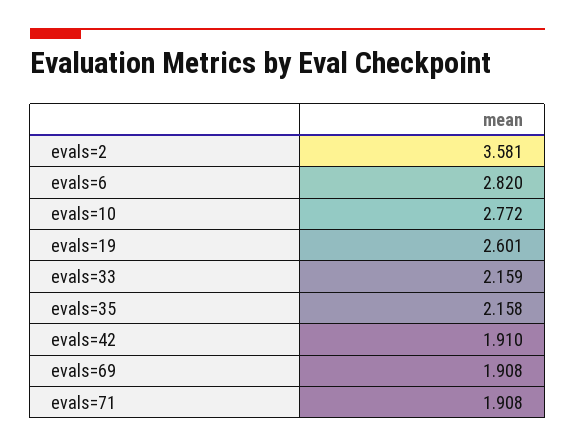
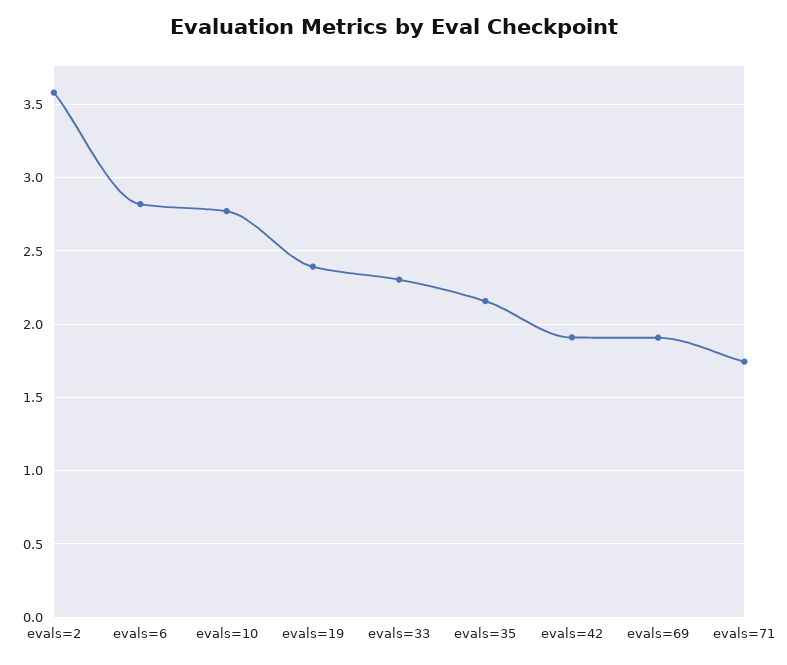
  {
    "evals=2": 3.581,
    "evals=6": 2.82,
    "evals=10": 2.772,
-   "evals=19": 2.601,
+   "evals=19": 2.4,
-   "evals=33": 2.159,
+   "evals=33": 2.3,
    "evals=35": 2.158,
    "evals=42": 1.91,
    "evals=69": 1.908,
-   "evals=71": 1.908
+   "evals=71": 1.75
  }

